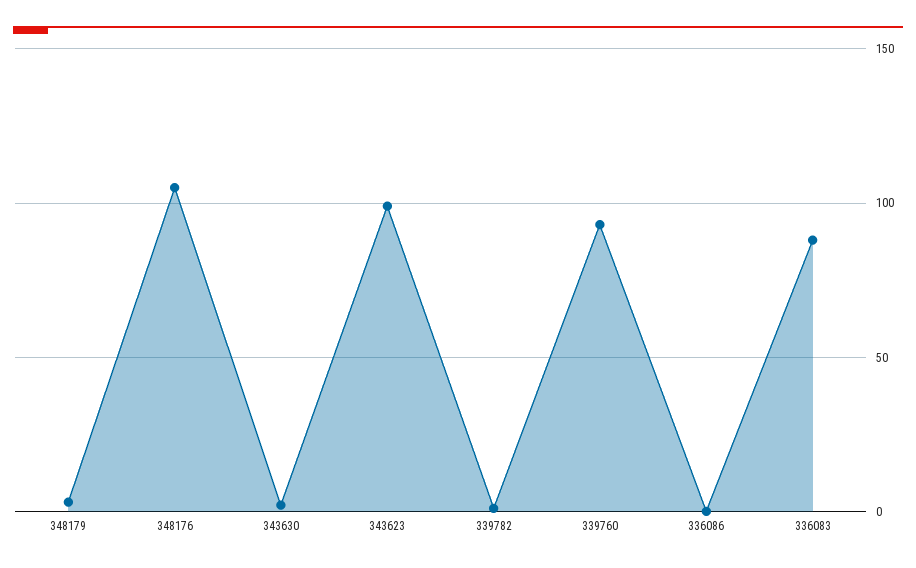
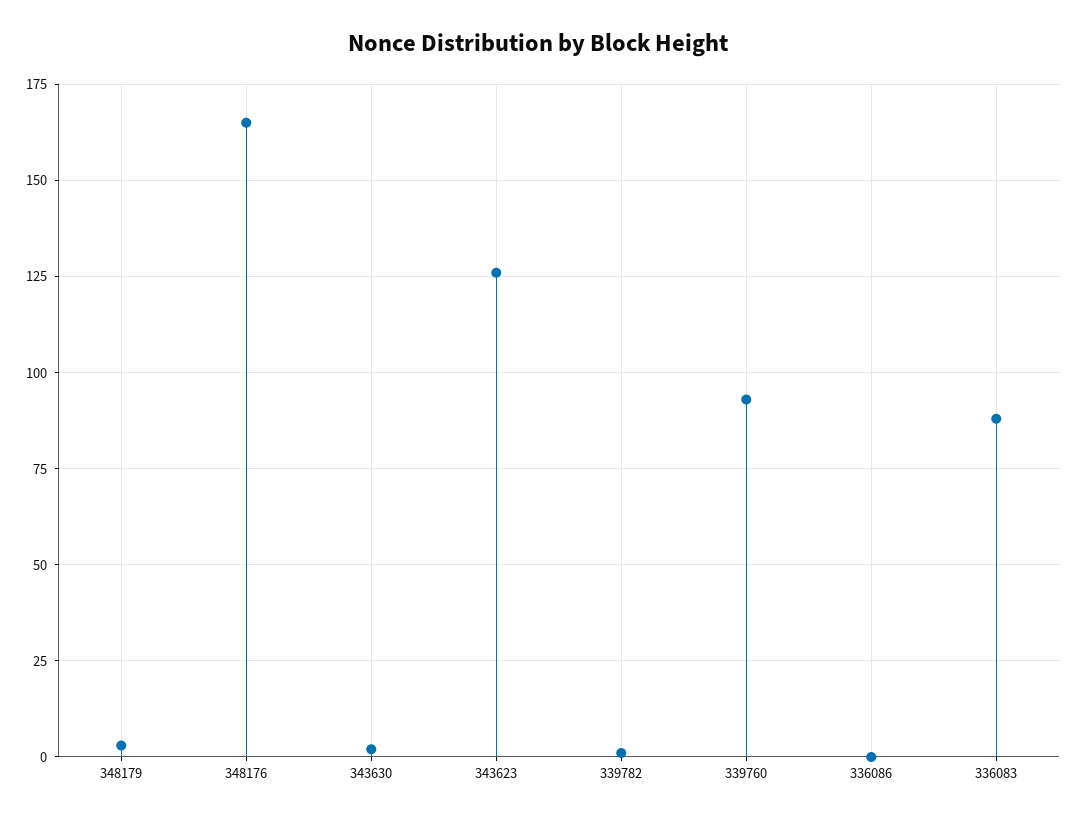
  {
    "348179": 5,
-   "348176": 105,
+   "348176": 165,
    "343630": 0,
-   "343623": 100,
+   "343623": 125,
    "339782": 0,
    "339760": 95,
    "336086": 0,
    "336083": 90
  }

